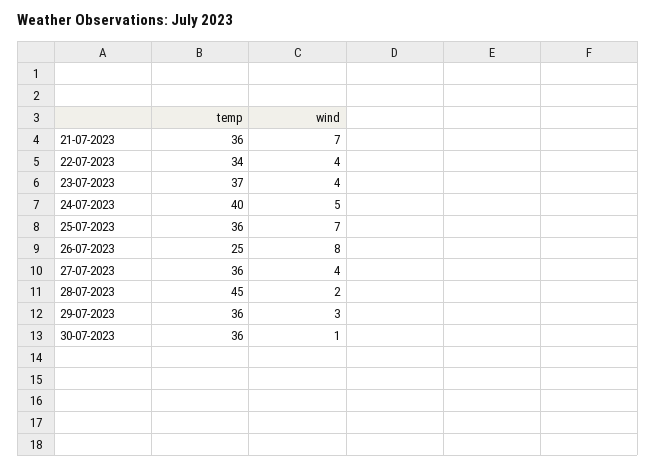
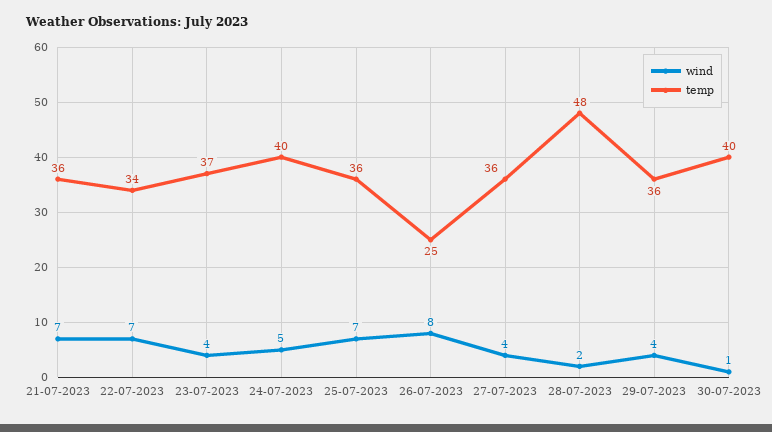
  {
    "temp": {
      "21-07-2023": 36,
      "22-07-2023": 34,
      "23-07-2023": 37,
      "24-07-2023": 40,
      "25-07-2023": 36,
      "26-07-2023": 25,
      "27-07-2023": 36,
-     "28-07-2023": 45,
+     "28-07-2023": 48,
      "29-07-2023": 36,
-     "30-07-2023": 36
+     "30-07-2023": 40
    },
    "wind": {
      "21-07-2023": 7,
-     "22-07-2023": 4,
+     "22-07-2023": 7,
      "23-07-2023": 4,
      "24-07-2023": 5,
      "25-07-2023": 7,
      "26-07-2023": 8,
      "27-07-2023": 4,
      "28-07-2023": 2,
-     "29-07-2023": 3,
+     "29-07-2023": 4,
      "30-07-2023": 1
    }
  }

